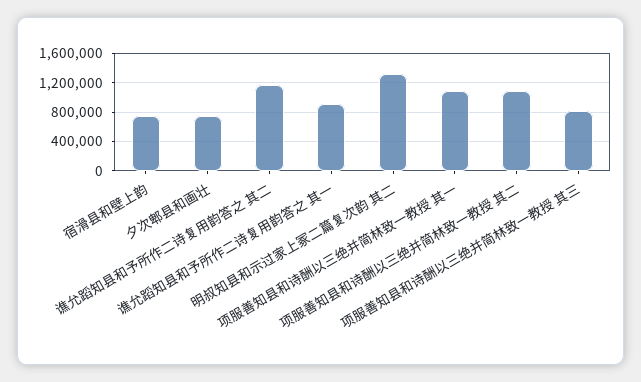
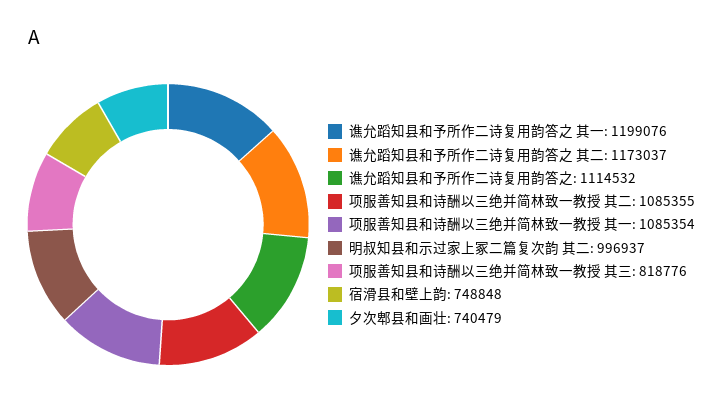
  {
    "宿滑县和壁上韵": 748848,
    "夕次郫县和画壮": 740479,
    "谯允蹈知县和予所作二诗复用韵答之 其二": 1173037,
-   "谯允蹈知县和予所作二诗复用韵答之 其一": 900000,
+   "谯允蹈知县和予所作二诗复用韵答之 其一": 1199076,
-   "明叔知县和示过家上冢二篇复次韵 其二": 1300000,
+   "明叔知县和示过家上冢二篇复次韵 其二": 996937,
    "项服善知县和诗酬以三绝并简林致一教授 其一": 1085354,
    "项服善知县和诗酬以三绝并简林致一教授 其二": 1085355,
-   "项服善知县和诗酬以三绝并简林致一教授 其三": 818776
+   "项服善知县和诗酬以三绝并简林致一教授 其三": 818776,
+   "谯允蹈知县和予所作二诗复用韵答之": 1114532
  }

